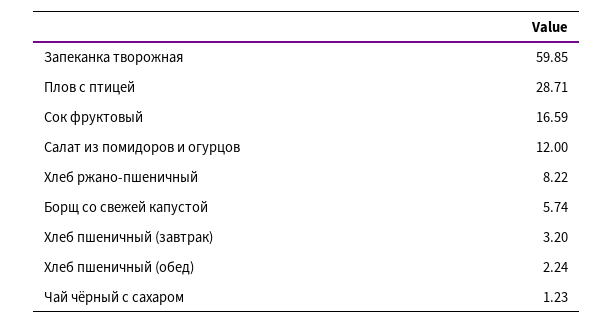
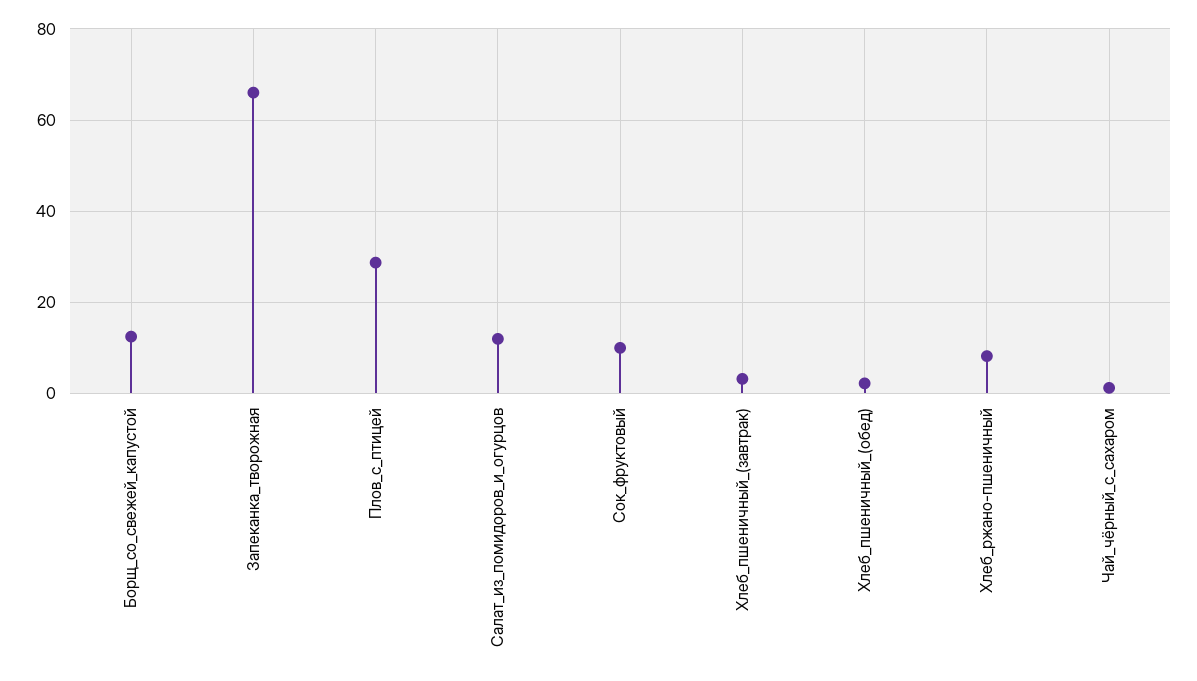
  {
-   "Запеканка творожная": 59.85,
+   "Запеканка творожная": 66,
    "Плов с птицей": 28.71,
-   "Сок фруктовый": 16.59,
+   "Сок фруктовый": 10,
    "Салат из помидоров и огурцов": 12,
    "Хлеб ржано-пшеничный": 8.22,
-   "Борщ со свежей капустой": 5.74,
+   "Борщ со свежей капустой": 12,
    "Хлеб пшеничный (завтрак)": 3.2,
    "Хлеб пшеничный (обед)": 2.24,
    "Чай чёрный с сахаром": 1.23
  }

